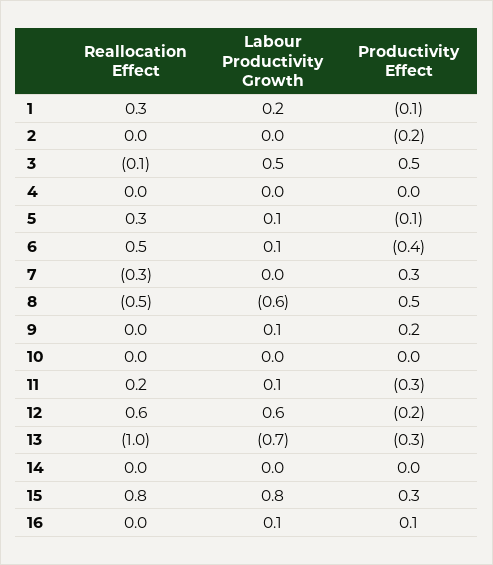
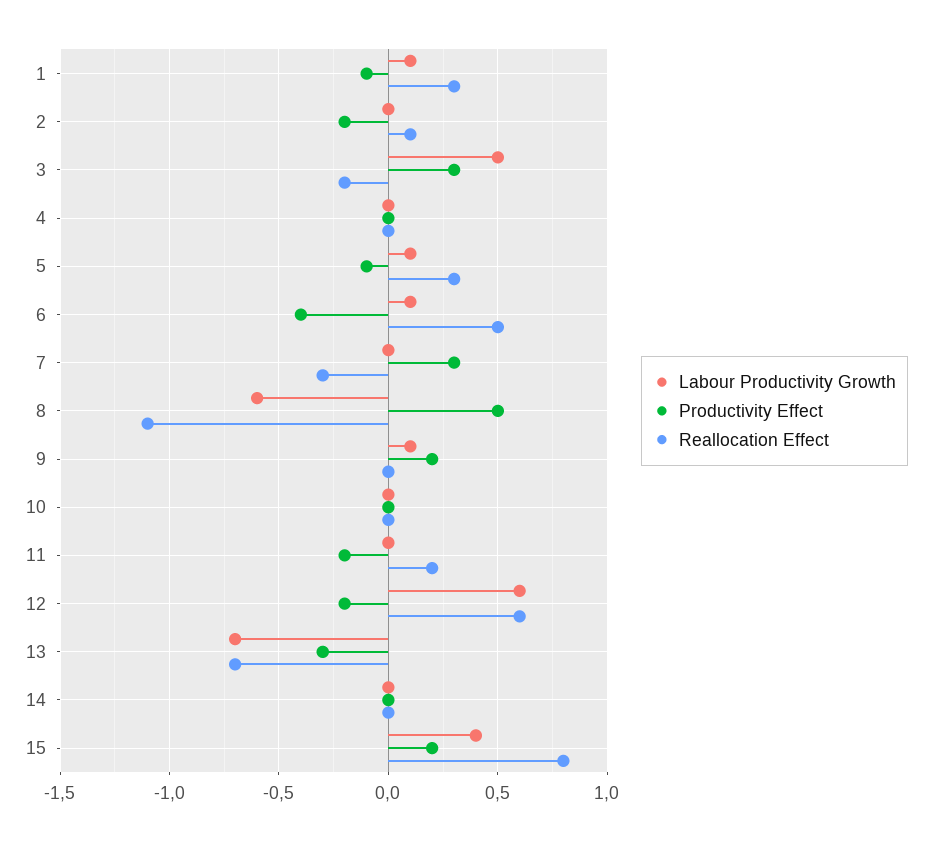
  {
    "Reallocation Effect": {
      "1": 0.3,
-     "2": 0,
+     "2": 0.1,
-     "3": -0.1,
+     "3": -0.2,
      "4": 0,
      "5": 0.3,
      "6": 0.5,
      "7": -0.3,
-     "8": -0.5,
+     "8": -1.1,
      "9": 0,
      "10": 0,
      "11": 0.2,
      "12": 0.6,
-     "13": -1,
+     "13": -0.7,
      "14": 0,
-     "15": 0.8,
+     "15": 0.8
-     "16": 0
    },
    "Labour Productivity Growth": {
-     "1": 0.2,
+     "1": 0.1,
      "2": 0,
      "3": 0.5,
      "4": 0,
      "5": 0.1,
      "6": 0.1,
      "7": 0,
      "8": -0.6,
      "9": 0.1,
      "10": 0,
-     "11": 0.1,
+     "11": 0,
      "12": 0.6,
      "13": -0.7,
      "14": 0,
-     "15": 0.8,
+     "15": 0.4
-     "16": 0.1
    },
    "Productivity Effect": {
      "1": -0.1,
      "2": -0.2,
-     "3": 0.5,
+     "3": 0.3,
      "4": 0,
      "5": -0.1,
      "6": -0.4,
      "7": 0.3,
      "8": 0.5,
      "9": 0.2,
      "10": 0,
-     "11": -0.3,
+     "11": -0.2,
      "12": -0.2,
      "13": -0.3,
      "14": 0,
-     "15": 0.3,
+     "15": 0.2
-     "16": 0.1
    }
  }

